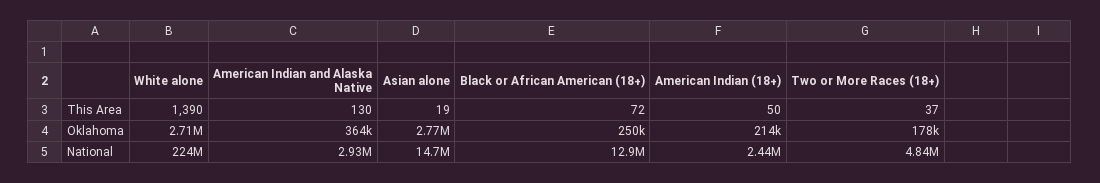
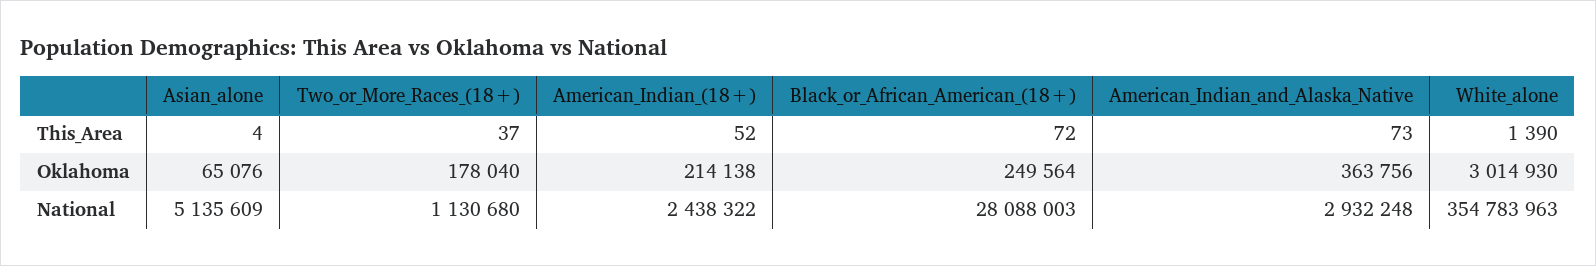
  {
    "White alone": {
      "This Area": 1390,
-     "Oklahoma": 2710000,
+     "Oklahoma": 3014930,
-     "National": 224000000
+     "National": 354783963
    },
    "American Indian and Alaska Native": {
-     "This Area": 130,
+     "This Area": 73,
      "Oklahoma": 363756,
      "National": 2932248
    },
    "Asian alone": {
-     "This Area": 19,
+     "This Area": 4,
-     "Oklahoma": 2770000,
+     "Oklahoma": 65076,
-     "National": 14700000
+     "National": 5135609
    },
    "Black or African American (18+)": {
      "This Area": 72,
      "Oklahoma": 249564,
-     "National": 12900000
+     "National": 28088003
    },
    "American Indian (18+)": {
-     "This Area": 50,
+     "This Area": 52,
      "Oklahoma": 214138,
      "National": 2438322
    },
    "Two or More Races (18+)": {
      "This Area": 37,
      "Oklahoma": 178040,
-     "National": 4840000
+     "National": 1130680
    }
  }

